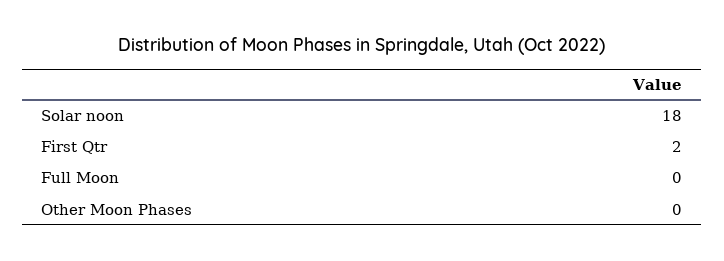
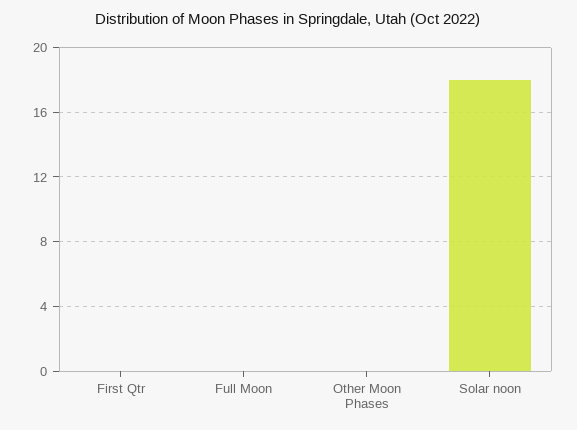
  {
    "Solar noon": 18,
-   "First Qtr": 2,
+   "First Qtr": 0,
    "Full Moon": 0,
    "Other Moon Phases": 0
  }

